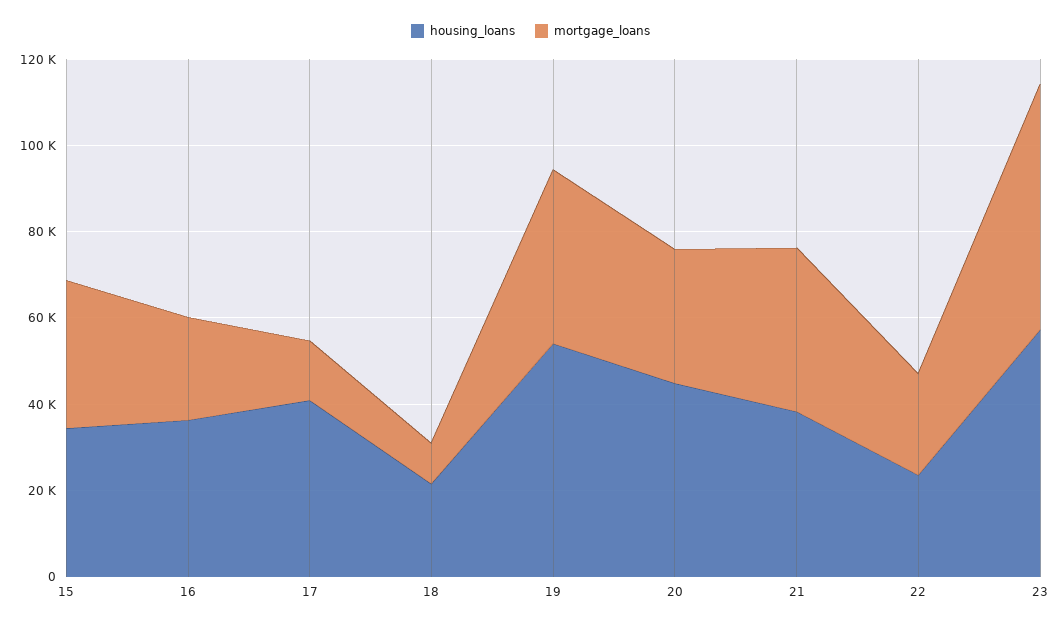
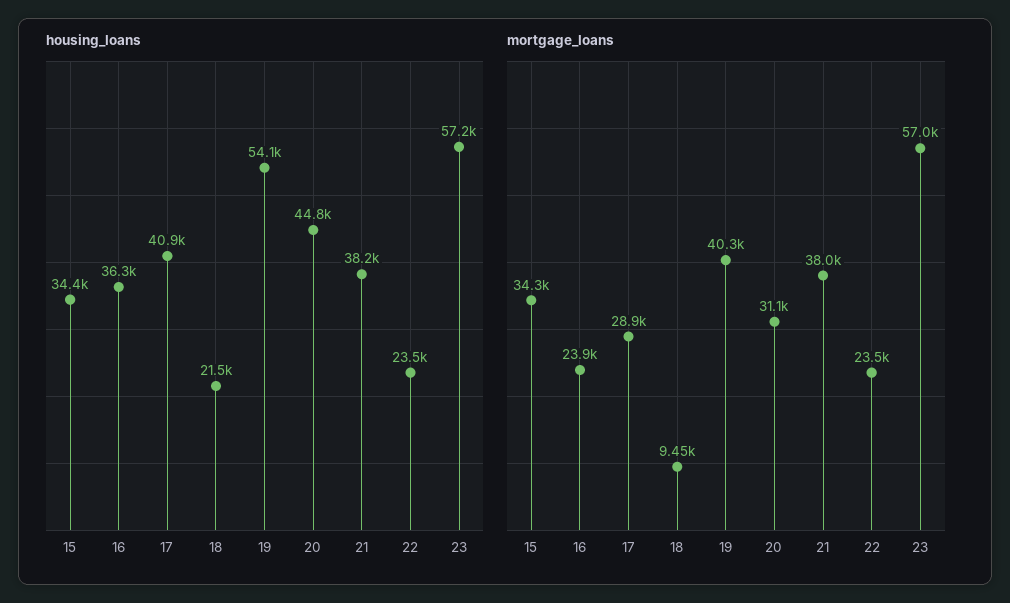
  {
    "housing_loans": {
      "15": 34400,
      "16": 36300,
      "17": 40900,
      "18": 21500,
      "19": 54100,
      "20": 44800,
      "21": 38200,
      "22": 23500,
      "23": 57200
    },
    "mortgage_loans": {
      "15": 34300,
      "16": 23900,
-     "17": 15000,
+     "17": 28900,
      "18": 9450,
      "19": 40300,
      "20": 31100,
      "21": 38000,
      "22": 23500,
      "23": 57000
    }
  }

